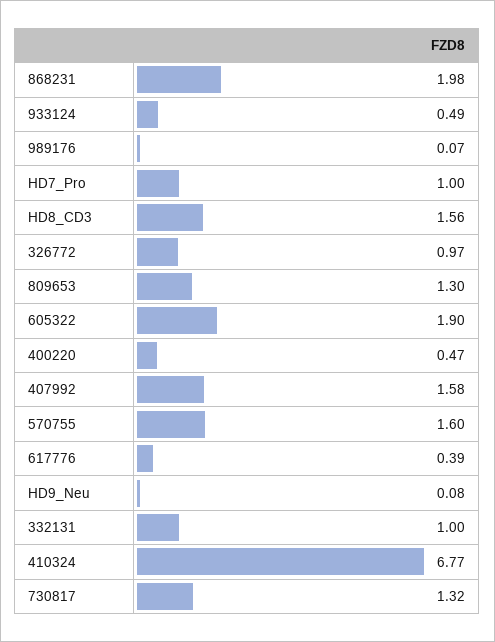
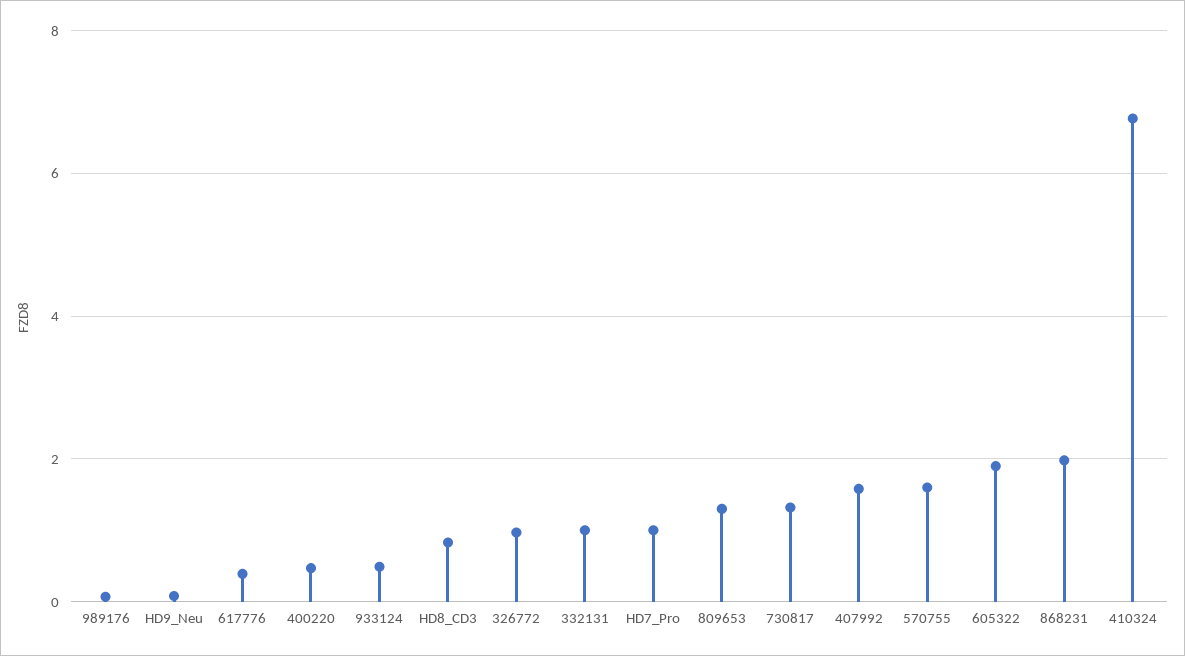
  {
    "868231": 1.98,
    "933124": 0.49,
    "989176": 0.07,
    "HD7_Pro": 1,
-   "HD8_CD3": 1.56,
+   "HD8_CD3": 0.8,
    "326772": 0.97,
    "809653": 1.3,
    "605322": 1.9,
    "400220": 0.47,
    "407992": 1.58,
    "570755": 1.6,
    "617776": 0.39,
    "HD9_Neu": 0.08,
    "332131": 1,
    "410324": 6.77,
    "730817": 1.32
  }

